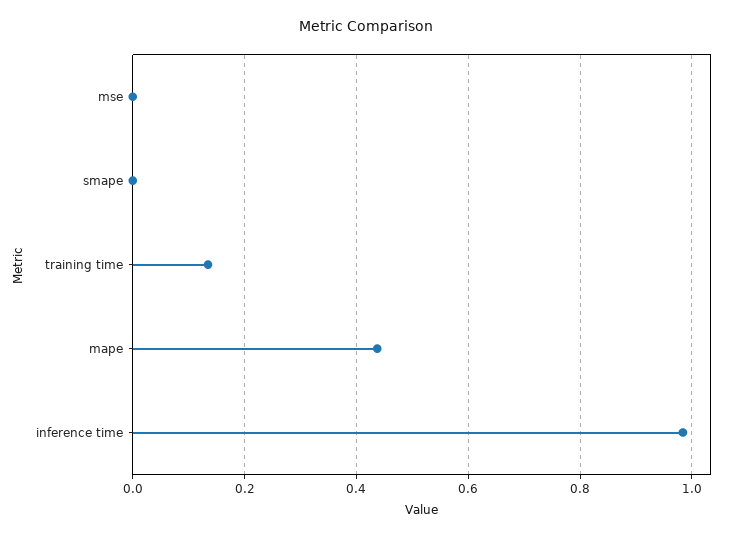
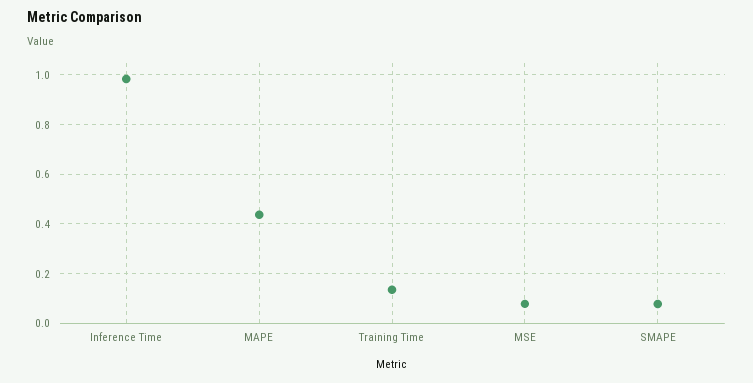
  {
-   "mse": 0,
+   "mse": 0.075,
-   "smape": 0,
+   "smape": 0.075,
    "training time": 0.14,
    "mape": 0.44,
    "inference time": 0.98
  }

